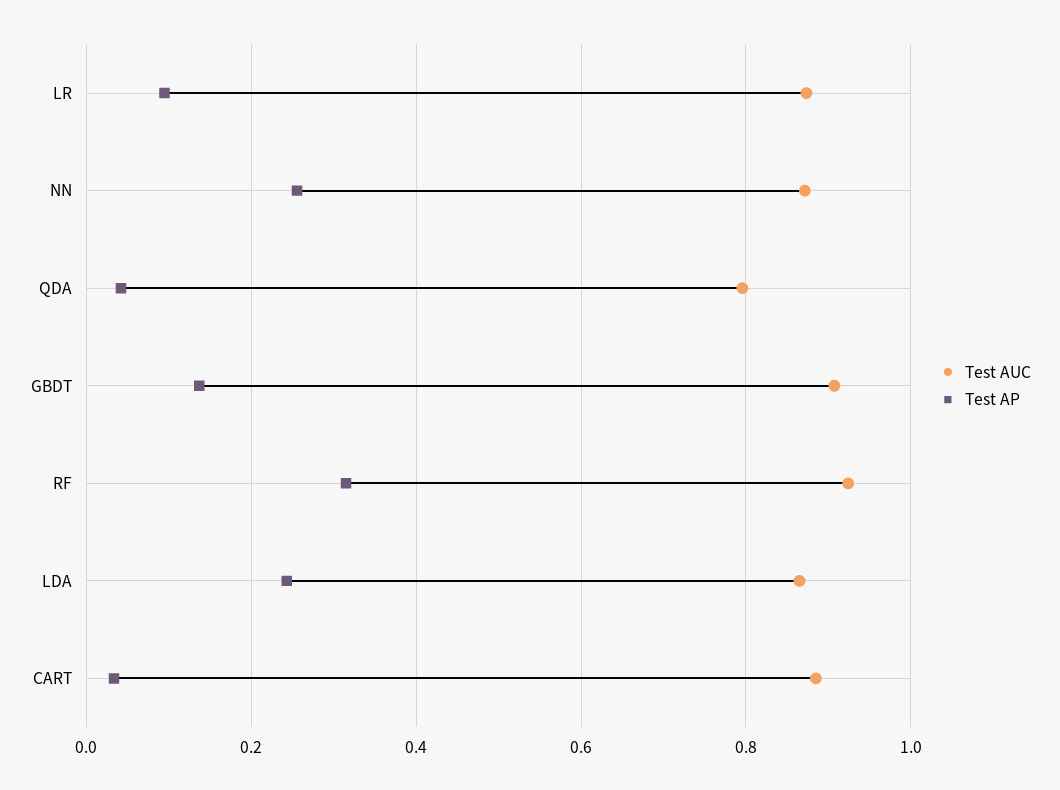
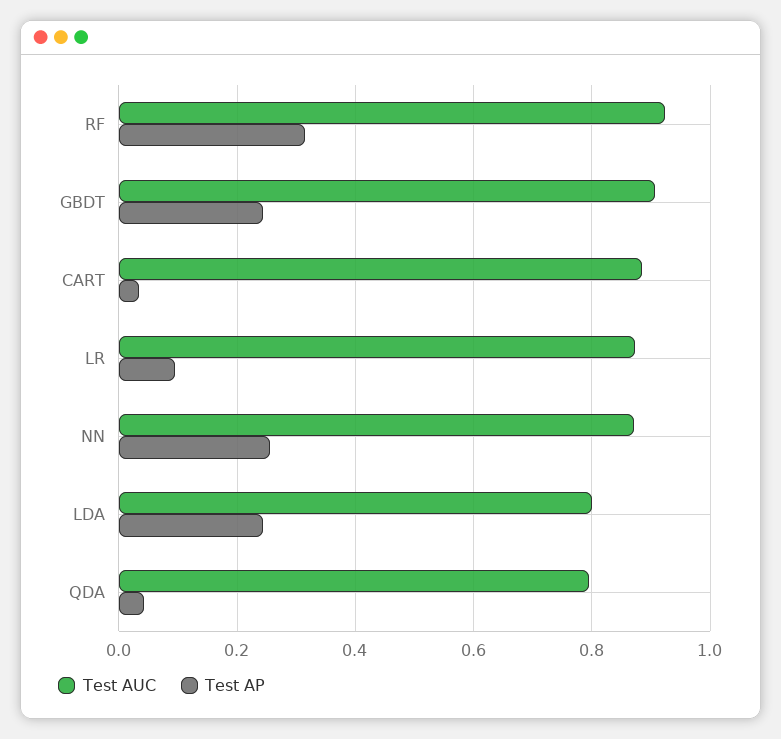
  {
    "Test AUC": {
      "LR": 0.88,
      "NN": 0.88,
      "QDA": 0.8,
      "GBDT": 0.9,
      "RF": 0.92,
-     "LDA": 0.86,
+     "LDA": 0.8,
      "CART": 0.88
    },
    "Test AP": {
      "LR": 0.1,
      "NN": 0.26,
      "QDA": 0.04,
-     "GBDT": 0.14,
+     "GBDT": 0.24,
      "RF": 0.32,
      "LDA": 0.24,
      "CART": 0.04
    }
  }

